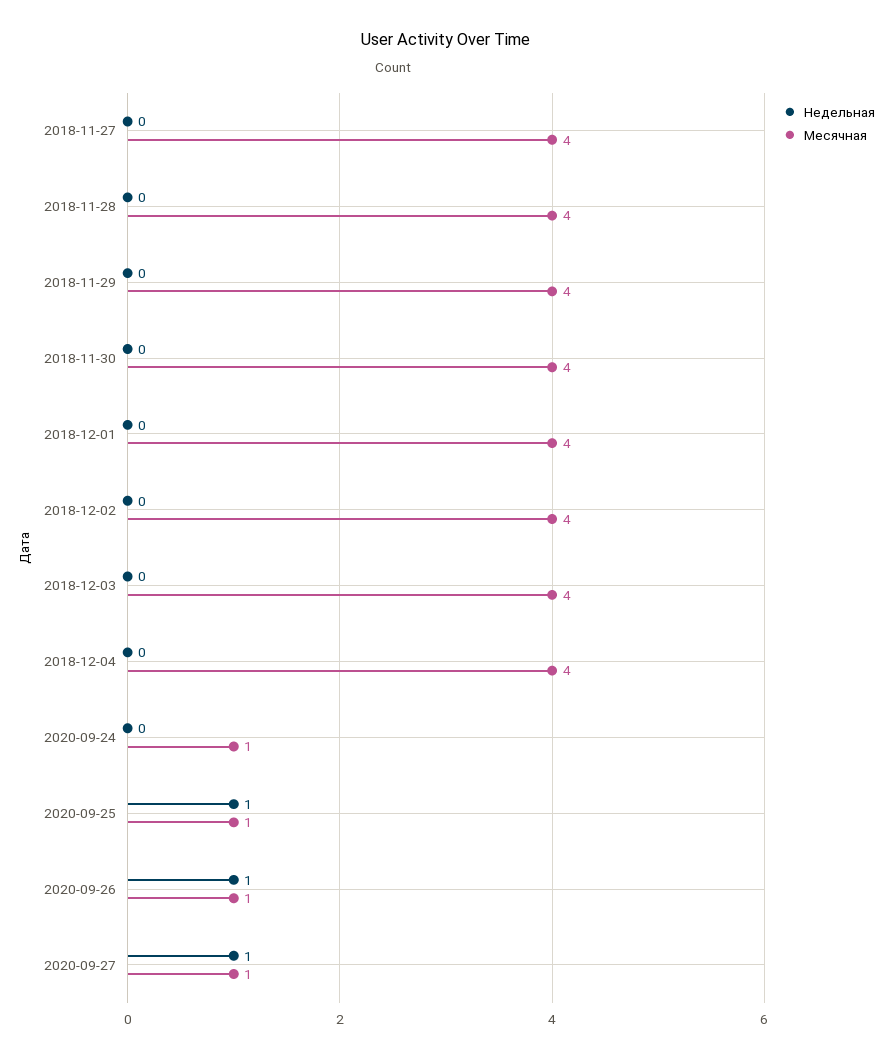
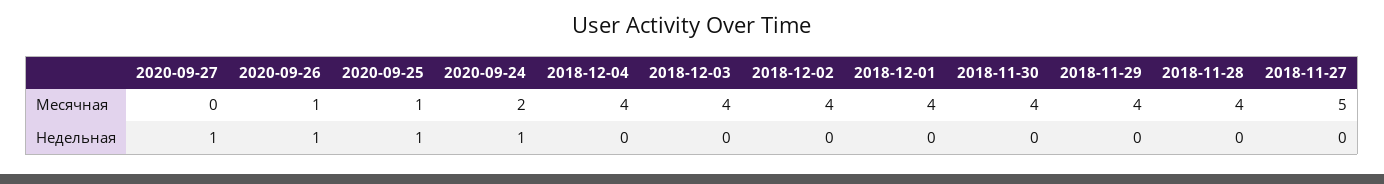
  {
    "Недельная": {
      "2018-11-27": 0,
      "2018-11-28": 0,
      "2018-11-29": 0,
      "2018-11-30": 0,
      "2018-12-01": 0,
      "2018-12-02": 0,
      "2018-12-03": 0,
      "2018-12-04": 0,
-     "2020-09-24": 0,
+     "2020-09-24": 1,
      "2020-09-25": 1,
      "2020-09-26": 1,
      "2020-09-27": 1
    },
    "Месячная": {
-     "2018-11-27": 4,
+     "2018-11-27": 5,
      "2018-11-28": 4,
      "2018-11-29": 4,
      "2018-11-30": 4,
      "2018-12-01": 4,
      "2018-12-02": 4,
      "2018-12-03": 4,
      "2018-12-04": 4,
-     "2020-09-24": 1,
+     "2020-09-24": 2,
      "2020-09-25": 1,
      "2020-09-26": 1,
-     "2020-09-27": 1
+     "2020-09-27": 0
    }
  }

